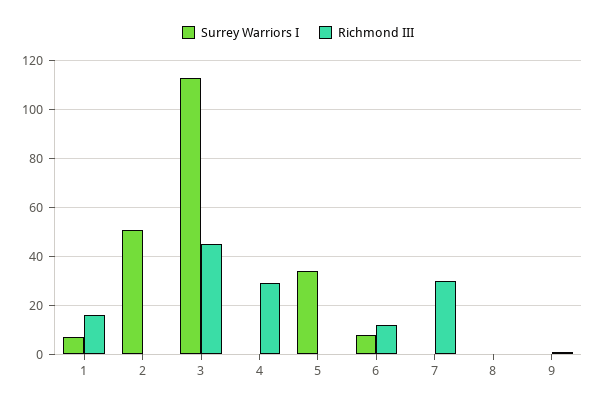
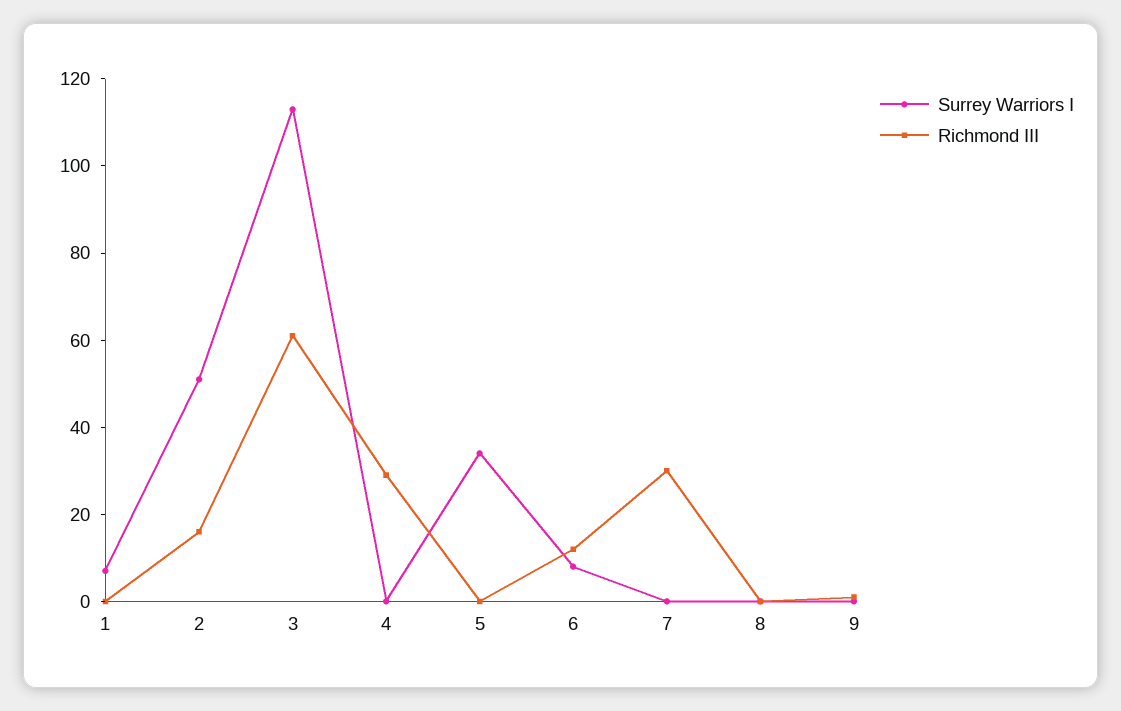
  {
    "Surrey Warriors I": {
      "1": 5,
      "2": 50,
      "3": 115,
      "4": 0,
      "5": 35,
      "6": 10,
      "7": 0,
      "8": 0,
      "9": 0
    },
    "Richmond III": {
-     "1": 15,
+     "1": 0,
-     "2": 0,
+     "2": 15,
-     "3": 45,
+     "3": 60,
      "4": 30,
      "5": 0,
      "6": 10,
      "7": 30,
      "8": 0,
      "9": 0
    }
  }

